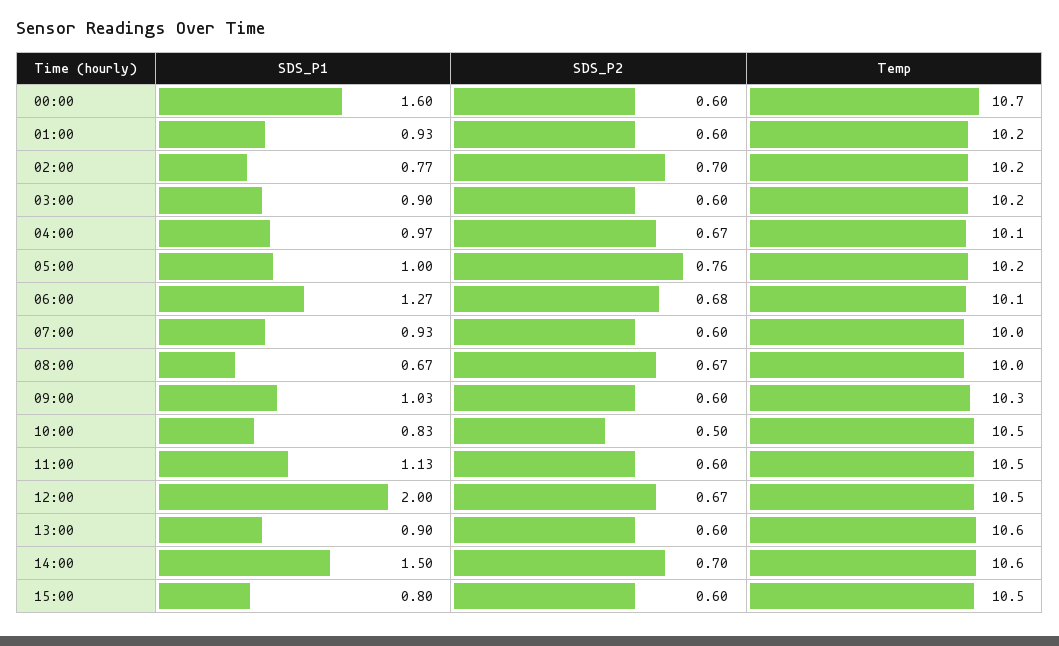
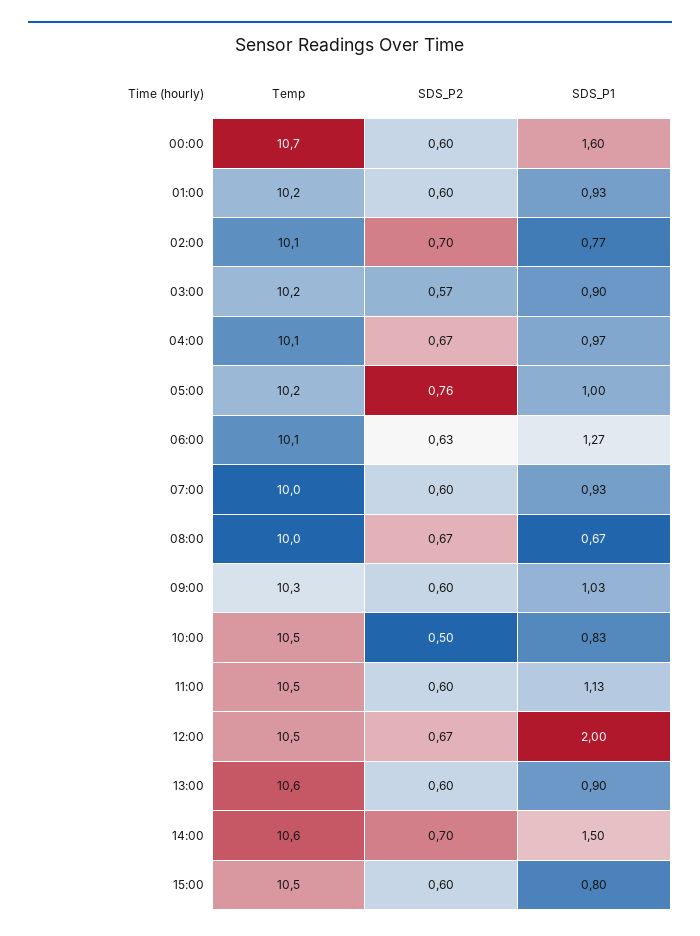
  {
    "SDS_P1": {
      "00:00": 1.6,
      "01:00": 0.93,
      "02:00": 0.77,
      "03:00": 0.9,
      "04:00": 0.97,
      "05:00": 1,
      "06:00": 1.27,
      "07:00": 0.93,
      "08:00": 0.67,
      "09:00": 1.03,
      "10:00": 0.83,
      "11:00": 1.13,
      "12:00": 2,
      "13:00": 0.9,
      "14:00": 1.5,
      "15:00": 0.8
    },
    "SDS_P2": {
      "00:00": 0.6,
      "01:00": 0.6,
      "02:00": 0.7,
-     "03:00": 0.6,
+     "03:00": 0.57,
      "04:00": 0.67,
      "05:00": 0.76,
-     "06:00": 0.68,
+     "06:00": 0.63,
      "07:00": 0.6,
      "08:00": 0.67,
      "09:00": 0.6,
      "10:00": 0.5,
      "11:00": 0.6,
      "12:00": 0.67,
      "13:00": 0.6,
      "14:00": 0.7,
      "15:00": 0.6
    },
    "Temp": {
      "00:00": 10.7,
      "01:00": 10.2,
-     "02:00": 10.2,
+     "02:00": 10.1,
      "03:00": 10.2,
      "04:00": 10.1,
      "05:00": 10.2,
      "06:00": 10.1,
      "07:00": 10,
      "08:00": 10,
      "09:00": 10.3,
      "10:00": 10.5,
      "11:00": 10.5,
      "12:00": 10.5,
      "13:00": 10.6,
      "14:00": 10.6,
      "15:00": 10.5
    }
  }

